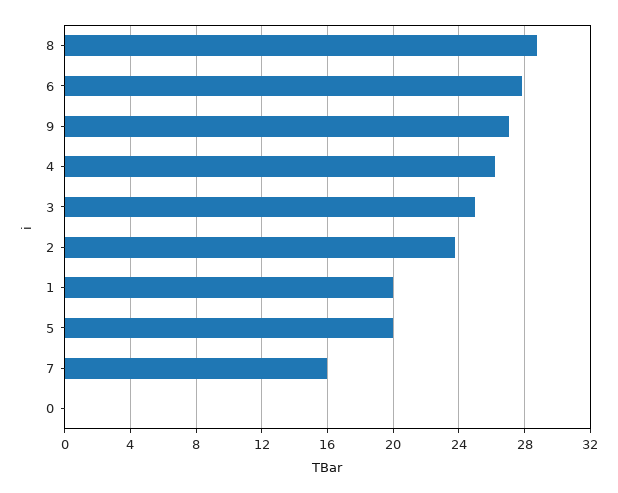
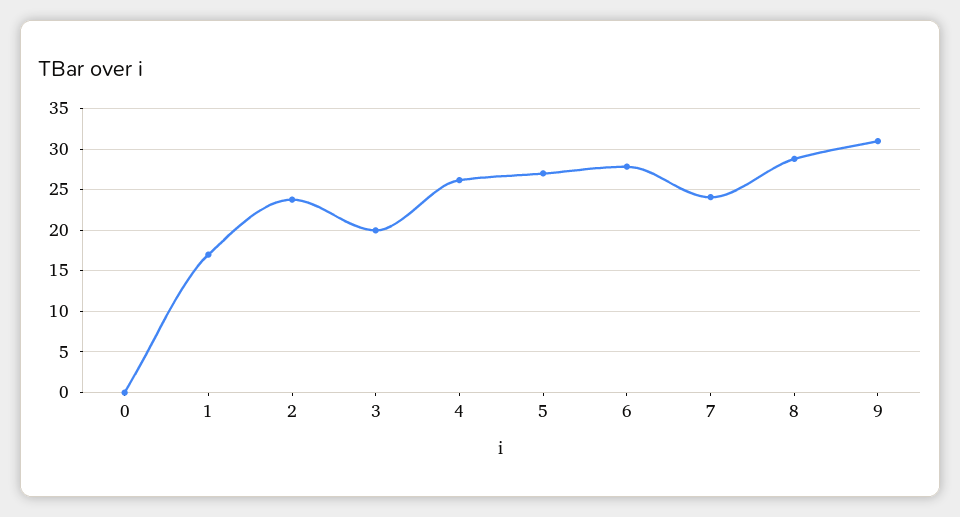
  {
    "8": 29,
    "6": 28,
-   "9": 27,
+   "9": 31,
    "4": 26,
-   "3": 25,
+   "3": 20,
    "2": 24,
-   "1": 20,
+   "1": 17,
-   "5": 20,
+   "5": 27,
-   "7": 16,
+   "7": 24,
    "0": 0
  }

